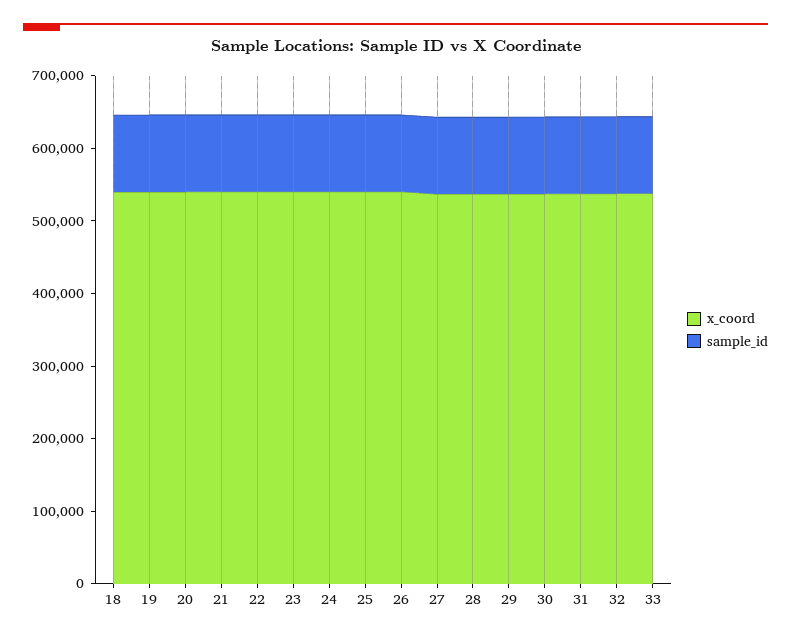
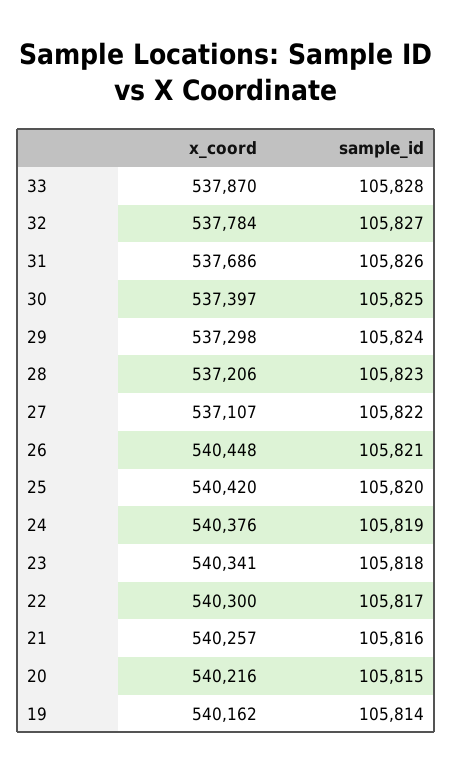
  {
    "x_coord": {
-     "18": 540000,
      "19": 540162,
      "20": 540216,
      "21": 540257,
      "22": 540300,
      "23": 540341,
      "24": 540376,
      "25": 540420,
      "26": 540448,
      "27": 537107,
      "28": 537206,
      "29": 537298,
      "30": 537397,
      "31": 537686,
      "32": 537784,
      "33": 537870
    },
    "sample_id": {
-     "18": 100000,
      "19": 105814,
      "20": 105815,
      "21": 105816,
      "22": 105817,
      "23": 105818,
      "24": 105819,
      "25": 105820,
      "26": 105821,
      "27": 105822,
      "28": 105823,
      "29": 105824,
      "30": 105825,
      "31": 105826,
      "32": 105827,
      "33": 105828
    }
  }

